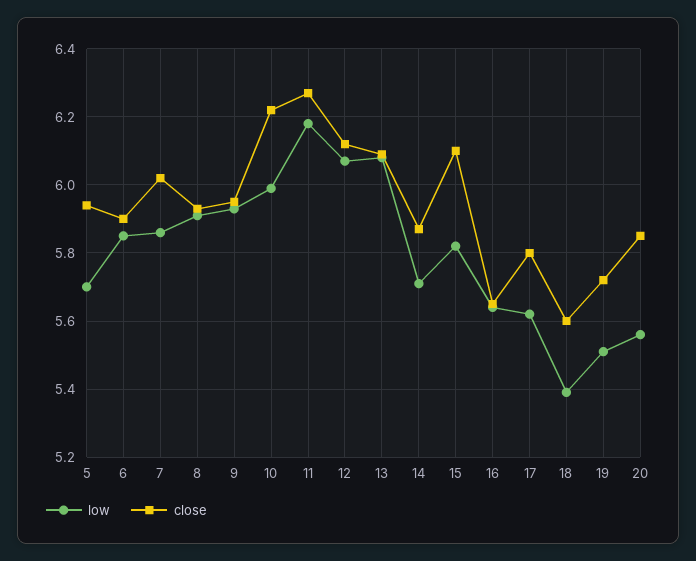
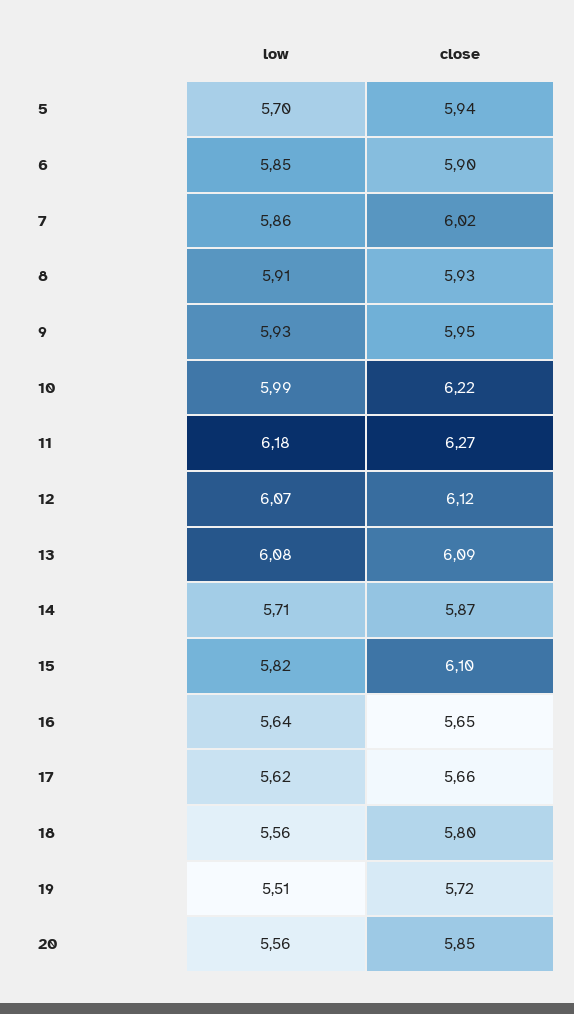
  {
    "low": {
      "5": 5.7,
      "6": 5.85,
      "7": 5.86,
      "8": 5.91,
      "9": 5.93,
      "10": 5.99,
      "11": 6.18,
      "12": 6.07,
      "13": 6.08,
      "14": 5.71,
      "15": 5.82,
      "16": 5.64,
      "17": 5.62,
-     "18": 5.4,
+     "18": 5.56,
      "19": 5.51,
      "20": 5.56
    },
    "close": {
      "5": 5.94,
      "6": 5.9,
      "7": 6.02,
      "8": 5.93,
      "9": 5.95,
      "10": 6.22,
      "11": 6.27,
      "12": 6.12,
      "13": 6.09,
      "14": 5.87,
      "15": 6.1,
      "16": 5.65,
-     "17": 5.8,
+     "17": 5.66,
-     "18": 5.6,
+     "18": 5.8,
      "19": 5.72,
      "20": 5.85
    }
  }

